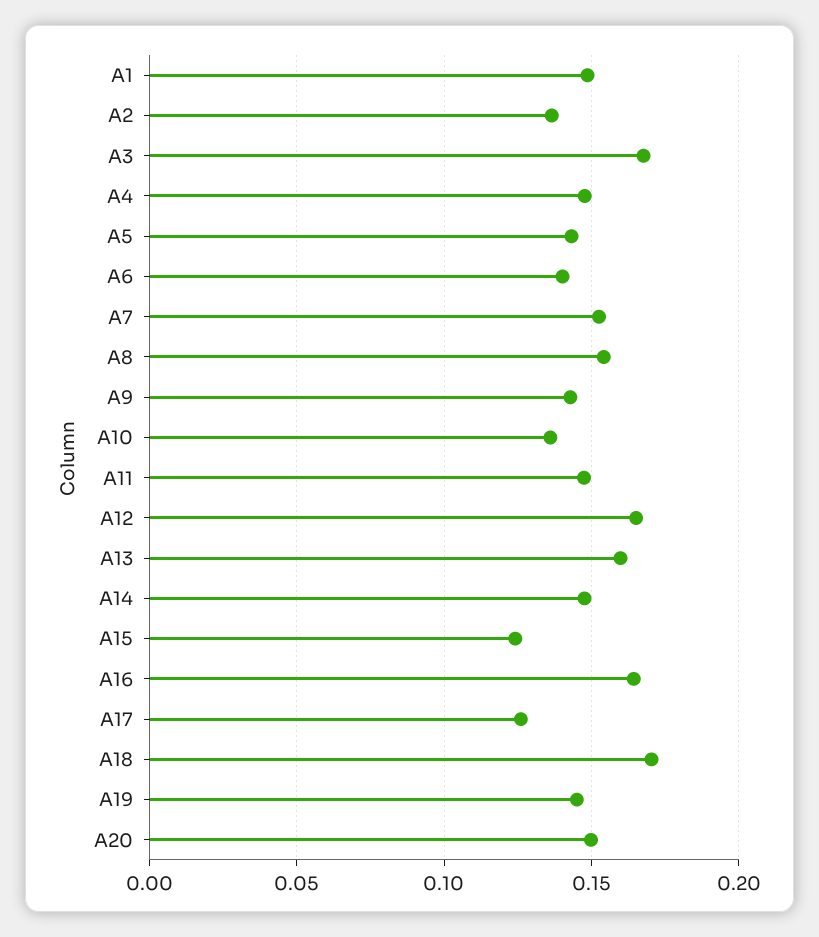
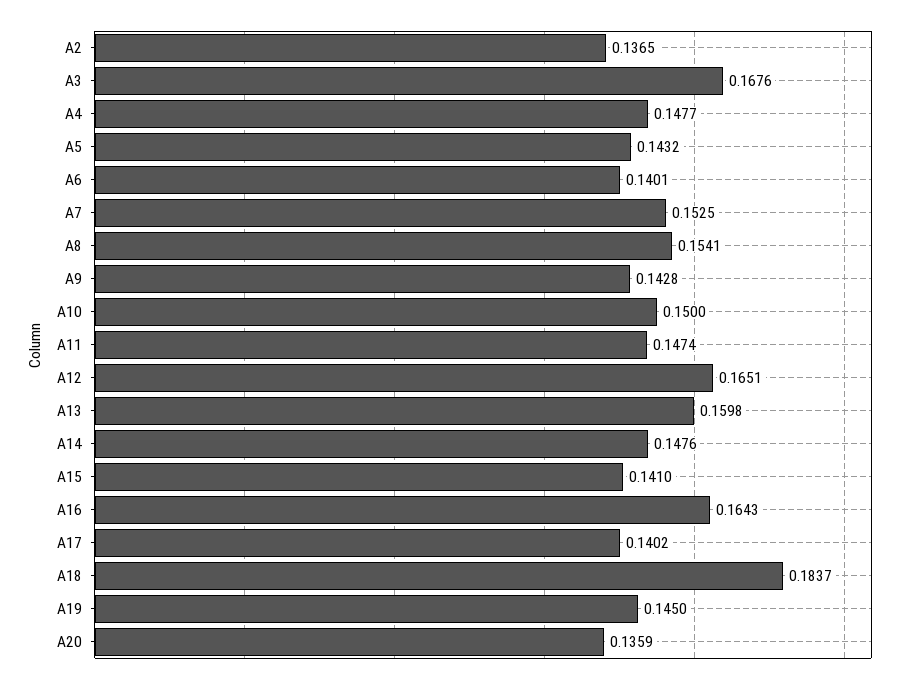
  {
-   "A1": 0.15,
    "A2": 0.1365,
    "A3": 0.1676,
    "A4": 0.1477,
    "A5": 0.1432,
    "A6": 0.1401,
    "A7": 0.1525,
    "A8": 0.1541,
    "A9": 0.1428,
-   "A10": 0.135,
+   "A10": 0.15,
    "A11": 0.1474,
    "A12": 0.1651,
    "A13": 0.1598,
    "A14": 0.1476,
-   "A15": 0.125,
+   "A15": 0.141,
    "A16": 0.1643,
-   "A17": 0.125,
+   "A17": 0.1402,
-   "A18": 0.17,
+   "A18": 0.1837,
    "A19": 0.145,
-   "A20": 0.15
+   "A20": 0.1359
  }

